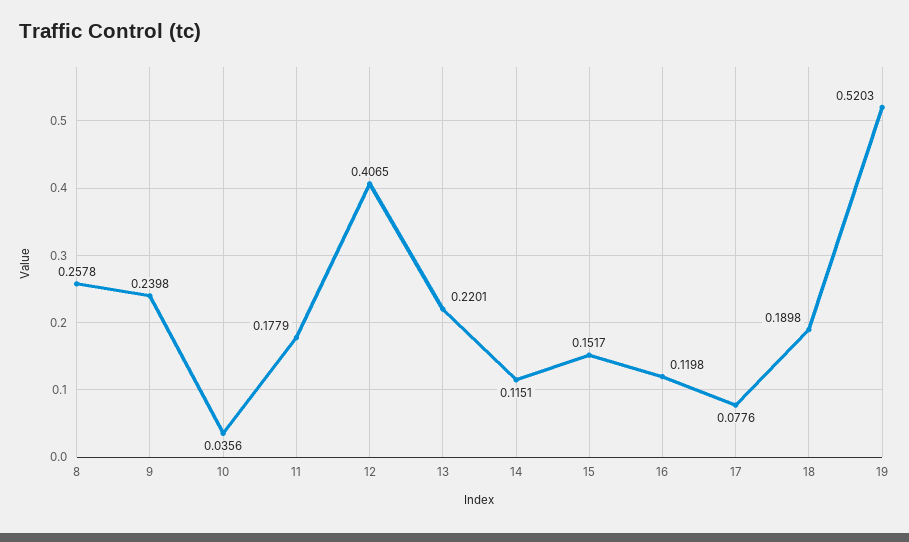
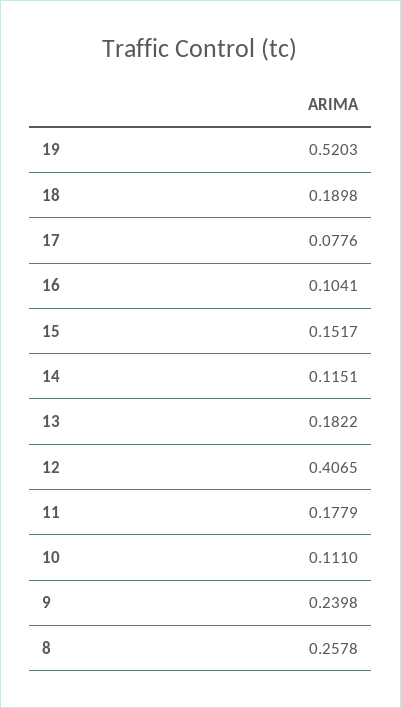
  {
    "8": 0.2578,
    "9": 0.2398,
-   "10": 0.0356,
+   "10": 0.111,
    "11": 0.1779,
    "12": 0.4065,
-   "13": 0.2201,
+   "13": 0.1822,
    "14": 0.1151,
    "15": 0.1517,
-   "16": 0.1198,
+   "16": 0.1041,
    "17": 0.0776,
    "18": 0.1898,
    "19": 0.5203
  }

